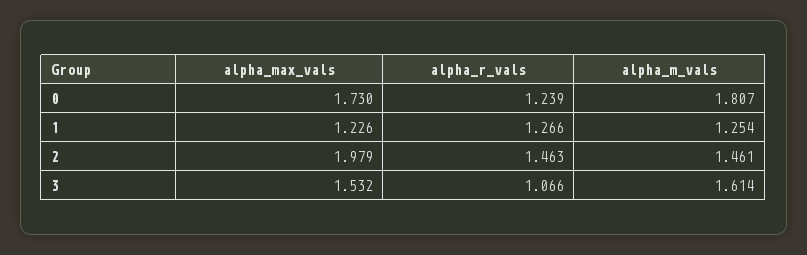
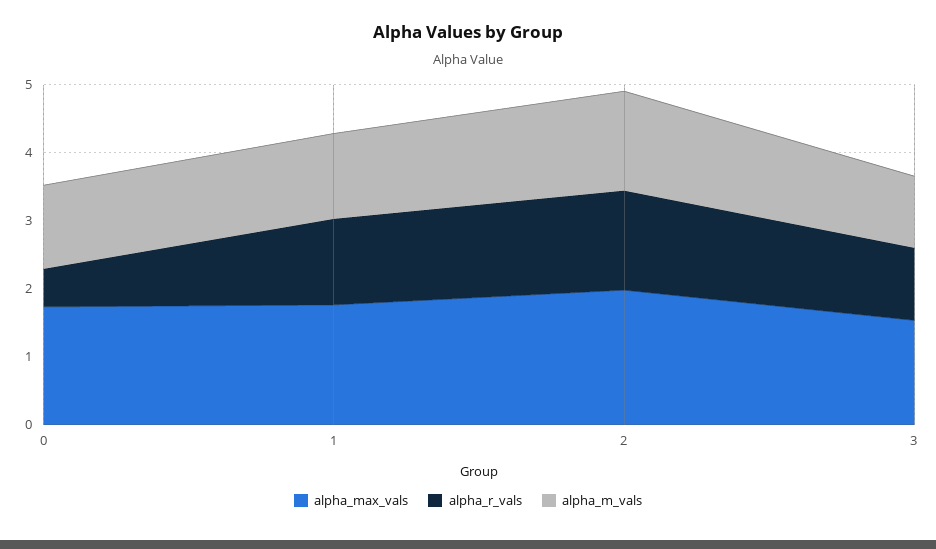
  {
    "alpha_max_vals": {
      "0": 1.73,
-     "1": 1.226,
+     "1": 1.8,
      "2": 1.979,
      "3": 1.532
    },
    "alpha_r_vals": {
-     "0": 1.239,
+     "0": 0.6,
      "1": 1.266,
      "2": 1.463,
      "3": 1.066
    },
    "alpha_m_vals": {
-     "0": 1.807,
+     "0": 1.2,
      "1": 1.254,
      "2": 1.461,
-     "3": 1.614
+     "3": 1
    }
  }

